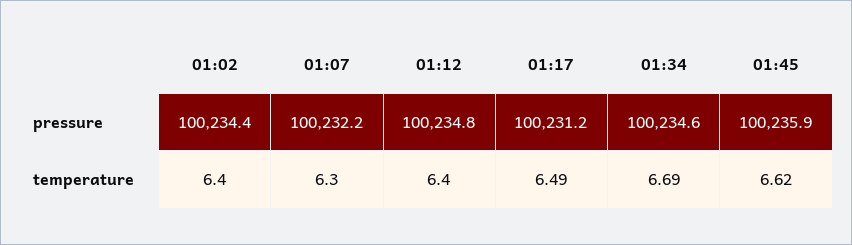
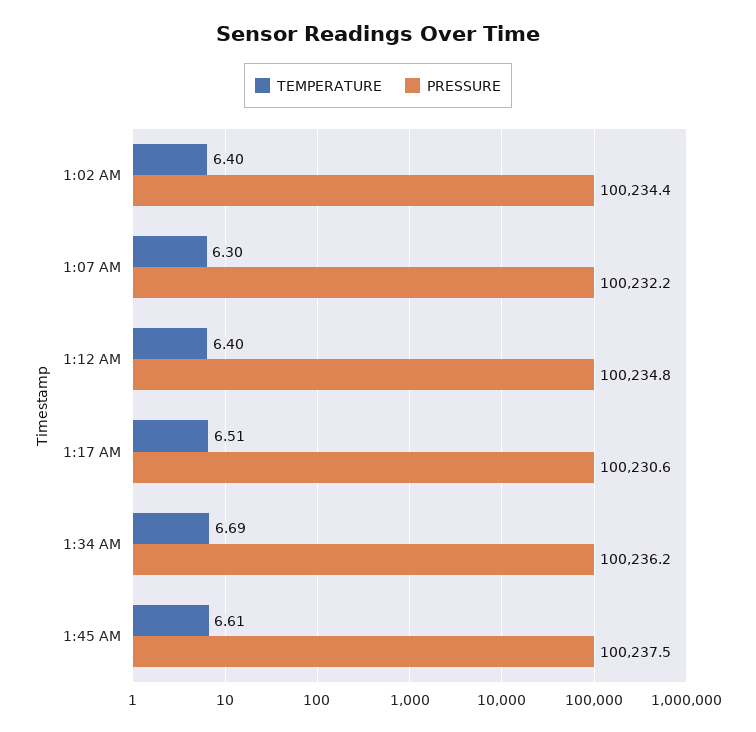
  {
    "pressure": {
      "01:02": 100234.4,
      "01:07": 100232.2,
      "01:12": 100234.8,
-     "01:17": 100231.2,
+     "01:17": 100230.6,
-     "01:34": 100234.6,
+     "01:34": 100236.2,
-     "01:45": 100235.9
+     "01:45": 100237.5
    },
    "temperature": {
      "01:02": 6.4,
      "01:07": 6.3,
      "01:12": 6.4,
-     "01:17": 6.49,
+     "01:17": 6.51,
      "01:34": 6.69,
-     "01:45": 6.62
+     "01:45": 6.61
    }
  }

